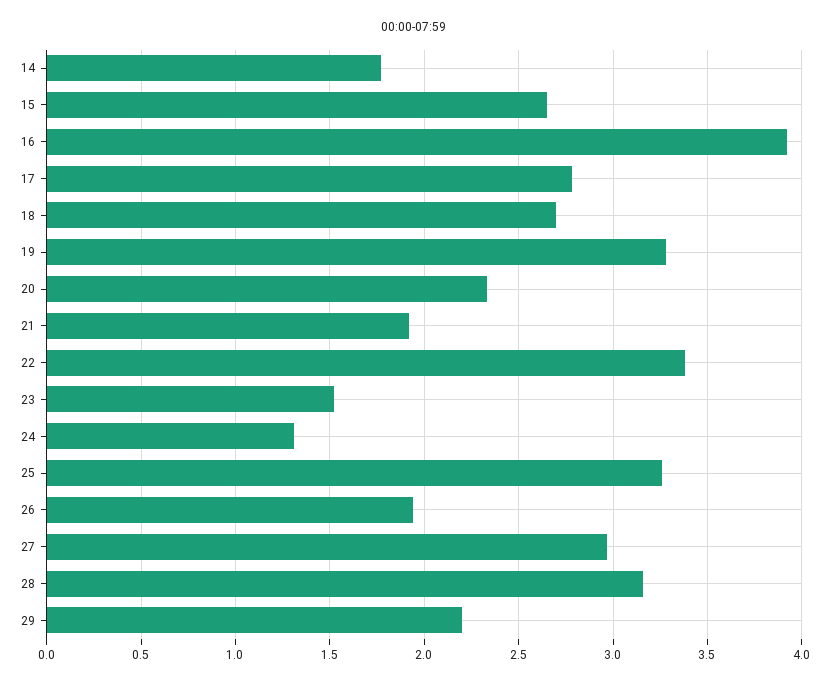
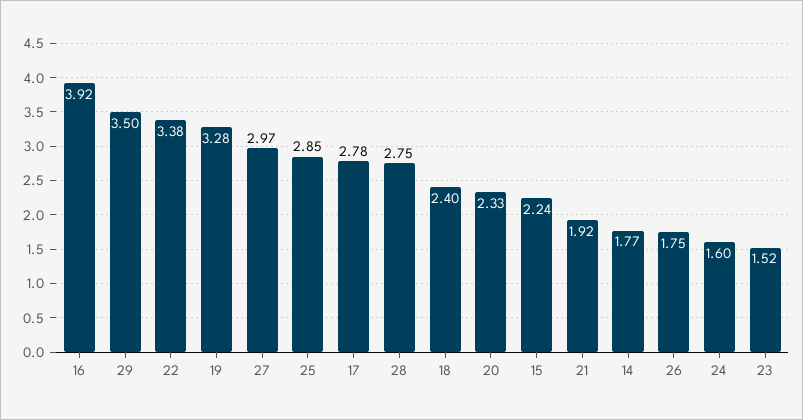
  {
    "14": 1.77,
-   "15": 2.65,
+   "15": 2.24,
    "16": 3.92,
    "17": 2.78,
-   "18": 2.7,
+   "18": 2.4,
    "19": 3.28,
    "20": 2.33,
    "21": 1.92,
    "22": 3.38,
    "23": 1.52,
-   "24": 1.3,
+   "24": 1.6,
-   "25": 3.25,
+   "25": 2.85,
-   "26": 1.95,
+   "26": 1.75,
    "27": 2.97,
-   "28": 3.15,
+   "28": 2.75,
-   "29": 2.2
+   "29": 3.5
  }

